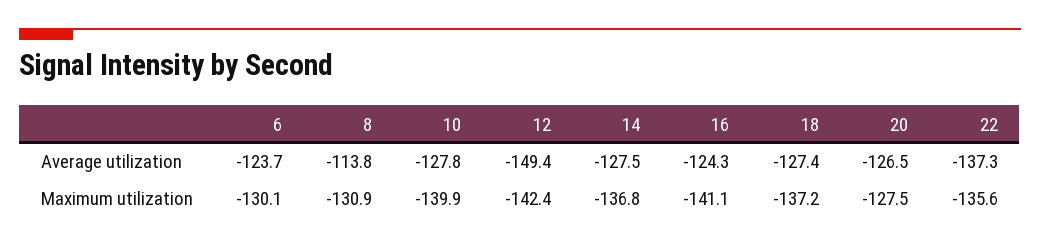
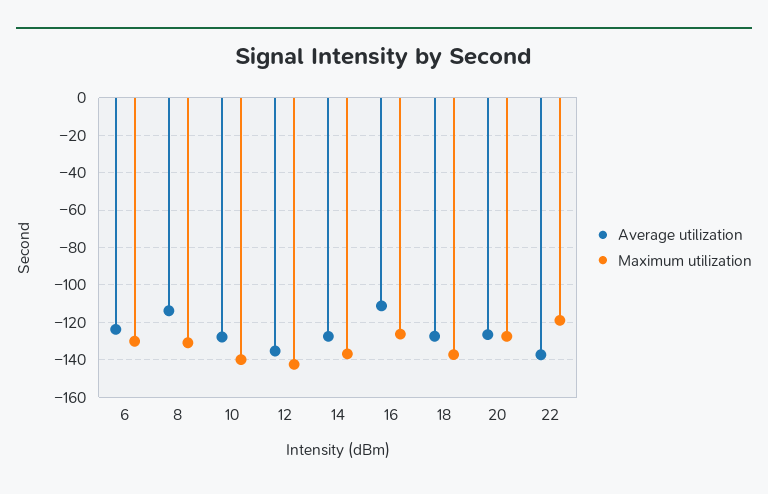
  {
    "Average utilization": {
      "6": -123.7,
      "8": -113.8,
      "10": -127.8,
-     "12": -149.4,
+     "12": -135,
      "14": -127.5,
-     "16": -124.3,
+     "16": -110,
      "18": -127.4,
      "20": -126.5,
      "22": -137.3
    },
    "Maximum utilization": {
      "6": -130.1,
      "8": -130.9,
      "10": -139.9,
      "12": -142.4,
      "14": -136.8,
-     "16": -141.1,
+     "16": -125,
      "18": -137.2,
      "20": -127.5,
-     "22": -135.6
+     "22": -120
    }
  }

